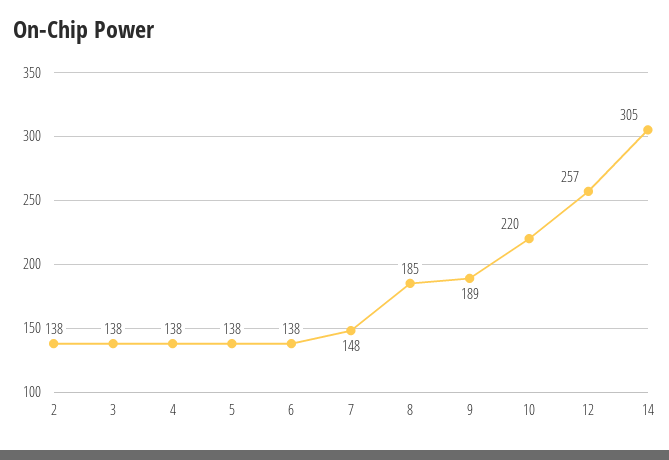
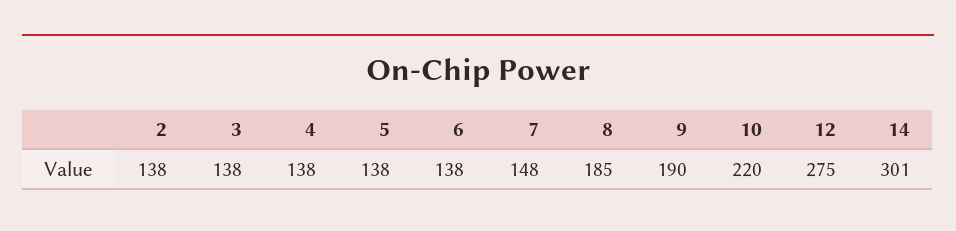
  {
    "2": 138,
    "3": 138,
    "4": 138,
    "5": 138,
    "6": 138,
    "7": 148,
    "8": 185,
-   "9": 189,
+   "9": 190,
    "10": 220,
-   "12": 257,
+   "12": 275,
-   "14": 305
+   "14": 301
  }

